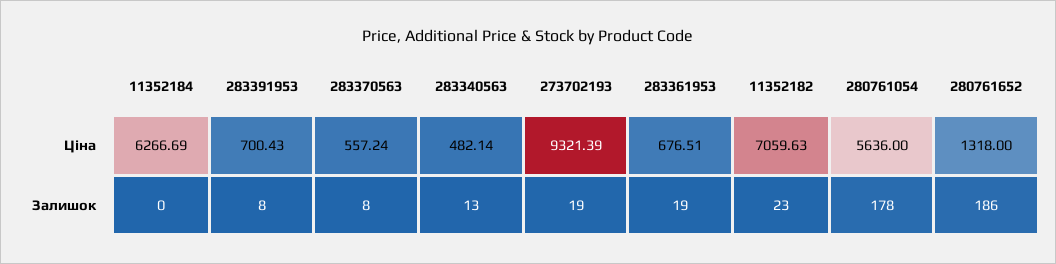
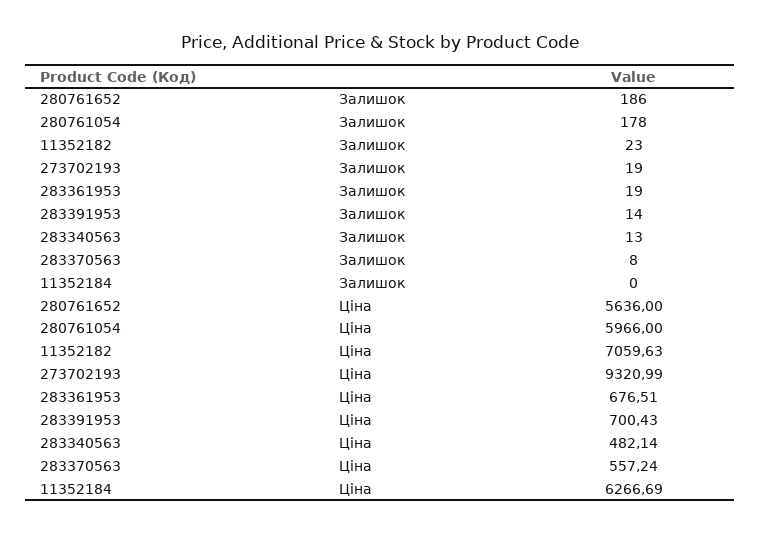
  {
    "11352184": {
      "Ціна": 6266.69,
      "Залишок": 0
    },
    "283391953": {
      "Ціна": 700.43,
-     "Залишок": 8
+     "Залишок": 14
    },
    "283370563": {
      "Ціна": 557.24,
      "Залишок": 8
    },
    "283340563": {
      "Ціна": 482.14,
      "Залишок": 13
    },
    "273702193": {
-     "Ціна": 9321.39,
+     "Ціна": 9320.99,
      "Залишок": 19
    },
    "283361953": {
      "Ціна": 676.51,
      "Залишок": 19
    },
    "11352182": {
      "Ціна": 7059.63,
      "Залишок": 23
    },
    "280761054": {
-     "Ціна": 5636,
+     "Ціна": 5966,
      "Залишок": 178
    },
    "280761652": {
-     "Ціна": 1318,
+     "Ціна": 5636,
      "Залишок": 186
    }
  }

